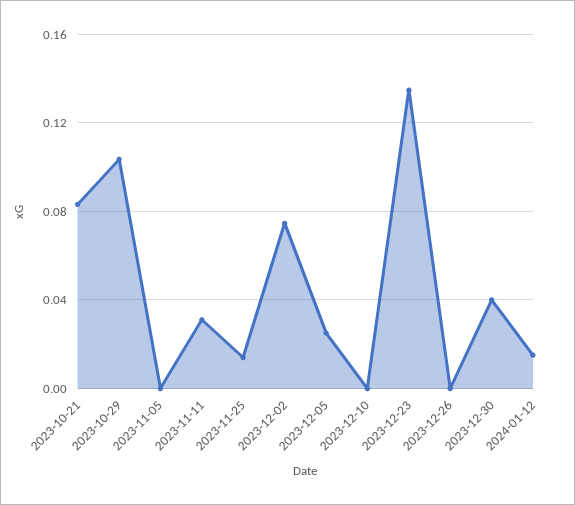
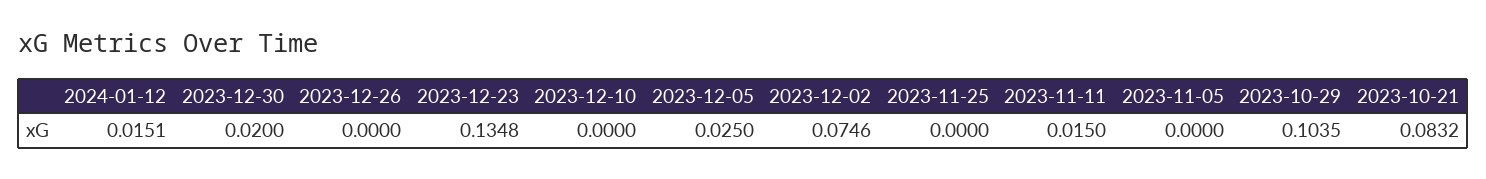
  {
    "2023-10-21": 0.0832,
    "2023-10-29": 0.1035,
    "2023-11-05": 0,
-   "2023-11-11": 0.03,
+   "2023-11-11": 0.015,
-   "2023-11-25": 0.015,
+   "2023-11-25": 0,
    "2023-12-02": 0.0746,
    "2023-12-05": 0.025,
    "2023-12-10": 0,
    "2023-12-23": 0.1348,
    "2023-12-26": 0,
-   "2023-12-30": 0.04,
+   "2023-12-30": 0.02,
    "2024-01-12": 0.0151
  }

